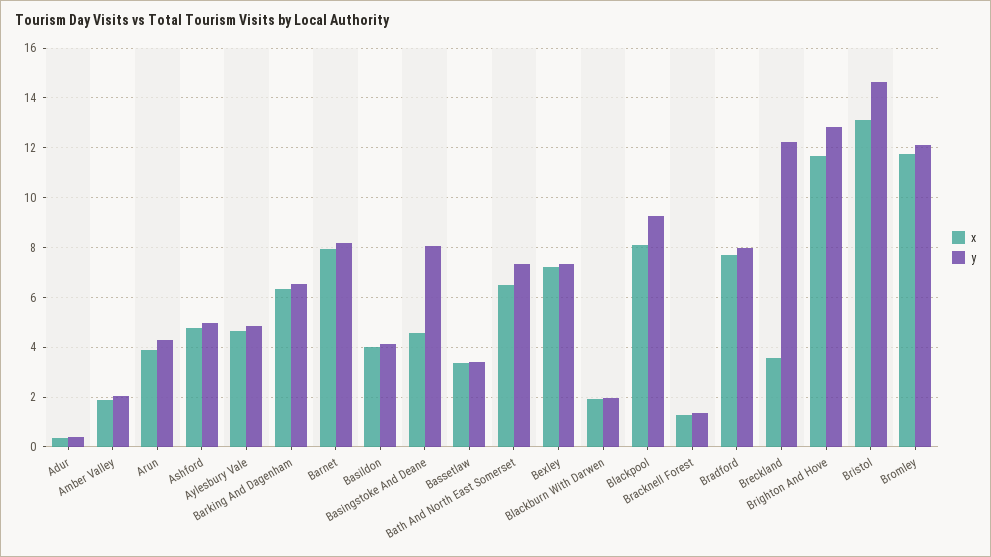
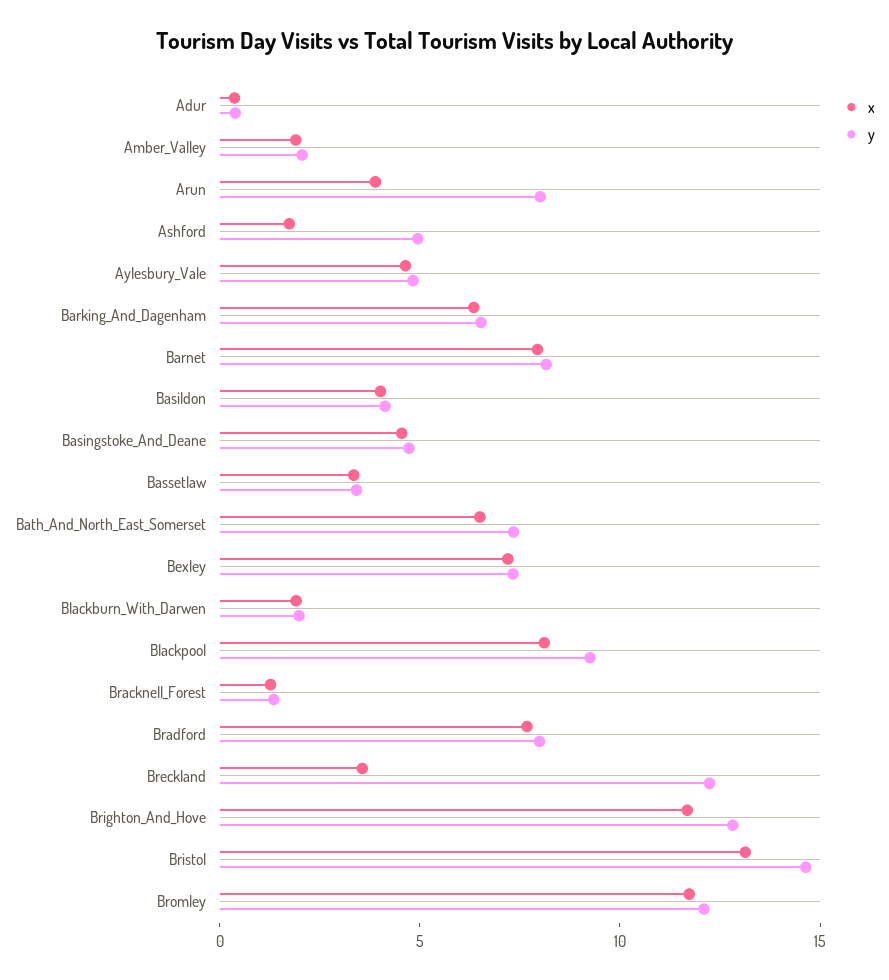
  {
    "x": {
      "Adur": 0.25,
      "Amber Valley": 2,
      "Arun": 4,
-     "Ashford": 4.75,
+     "Ashford": 2,
      "Aylesbury Vale": 4.75,
      "Barking And Dagenham": 6.25,
      "Barnet": 8,
      "Basildon": 4,
      "Basingstoke And Deane": 4.5,
      "Bassetlaw": 3.25,
      "Bath And North East Somerset": 6.5,
      "Bexley": 7.25,
      "Blackburn With Darwen": 2,
      "Blackpool": 8,
      "Bracknell Forest": 1.25,
      "Bradford": 7.75,
      "Breckland": 3.5,
      "Brighton And Hove": 11.75,
      "Bristol": 13.25,
      "Bromley": 11.75
    },
    "y": {
      "Adur": 0.5,
      "Amber Valley": 2,
-     "Arun": 4.25,
+     "Arun": 8,
      "Ashford": 5,
      "Aylesbury Vale": 4.75,
      "Barking And Dagenham": 6.5,
      "Barnet": 8.25,
      "Basildon": 4.25,
-     "Basingstoke And Deane": 8,
+     "Basingstoke And Deane": 5,
      "Bassetlaw": 3.5,
      "Bath And North East Somerset": 7.25,
      "Bexley": 7.25,
      "Blackburn With Darwen": 2,
      "Blackpool": 9.25,
      "Bracknell Forest": 1.25,
      "Bradford": 8,
      "Breckland": 12.25,
      "Brighton And Hove": 12.75,
      "Bristol": 14.75,
      "Bromley": 12
    }
  }

